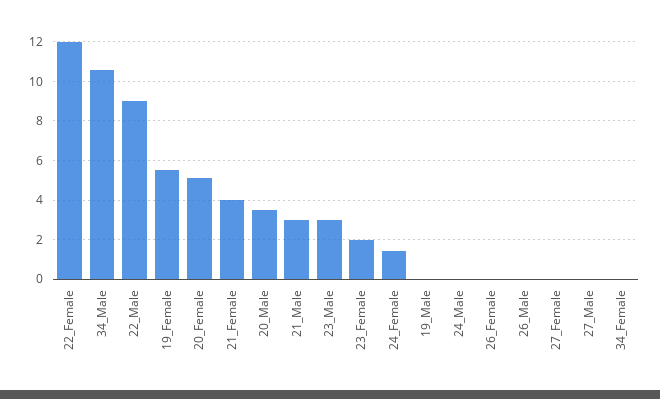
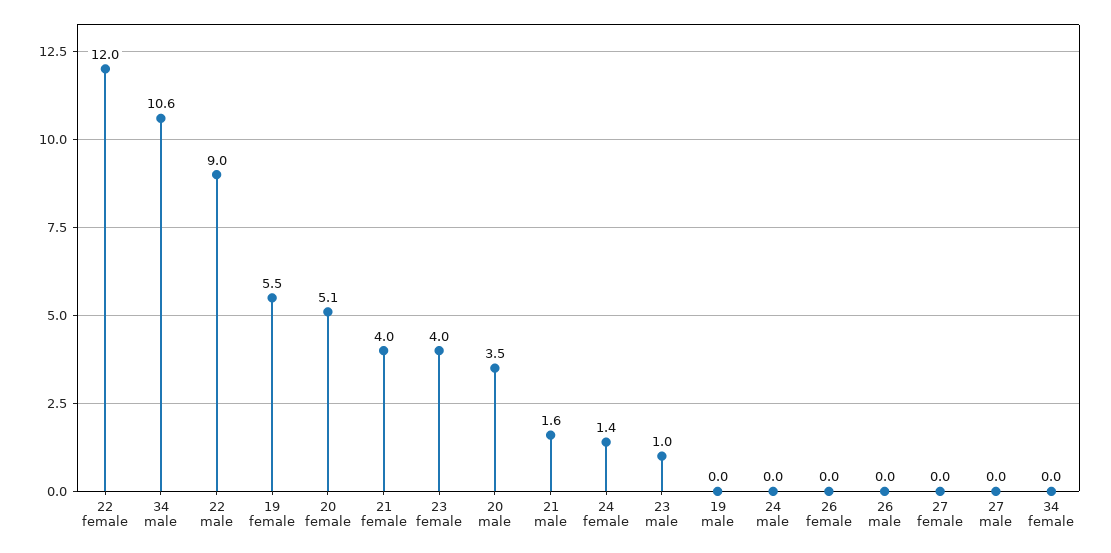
  {
    "22_Female": 12,
    "34_Male": 10.6,
    "22_Male": 9,
    "19_Female": 5.5,
    "20_Female": 5.1,
    "21_Female": 4,
    "20_Male": 3.5,
-   "21_Male": 3,
+   "21_Male": 1.6,
-   "23_Male": 3,
+   "23_Male": 1,
-   "23_Female": 2,
+   "23_Female": 4,
    "24_Female": 1.4,
    "19_Male": 0,
    "24_Male": 0,
    "26_Female": 0,
    "26_Male": 0,
    "27_Female": 0,
    "27_Male": 0,
    "34_Female": 0
  }

